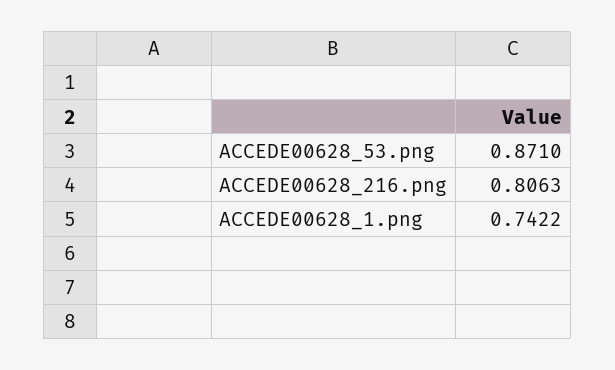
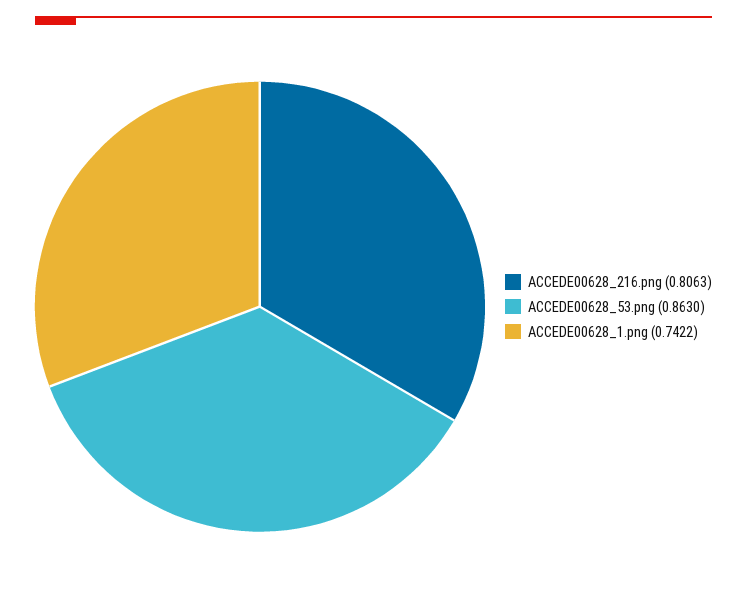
  {
-   "ACCEDE00628_53.png": 0.871,
+   "ACCEDE00628_53.png": 0.863,
    "ACCEDE00628_216.png": 0.8063,
    "ACCEDE00628_1.png": 0.7422
  }

